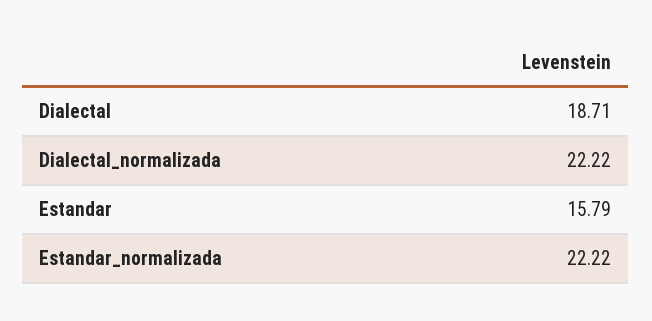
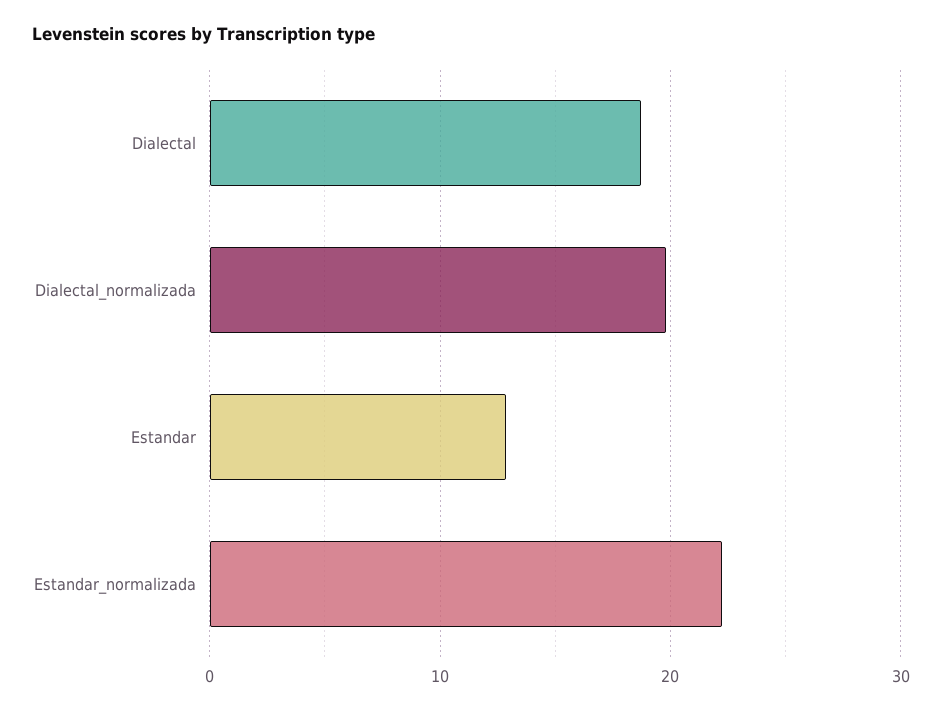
  {
    "Dialectal": 18.71,
-   "Dialectal_normalizada": 22.22,
+   "Dialectal_normalizada": 20,
-   "Estandar": 15.79,
+   "Estandar": 13,
    "Estandar_normalizada": 22.22
  }

